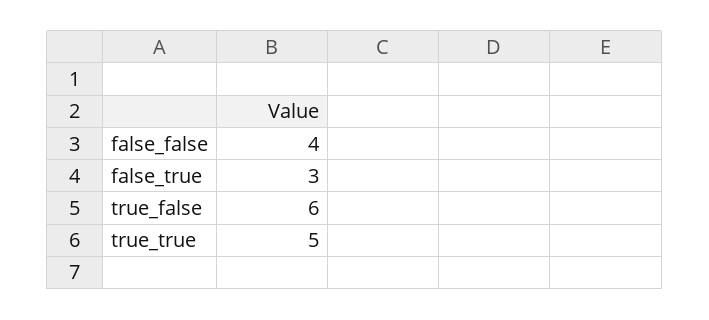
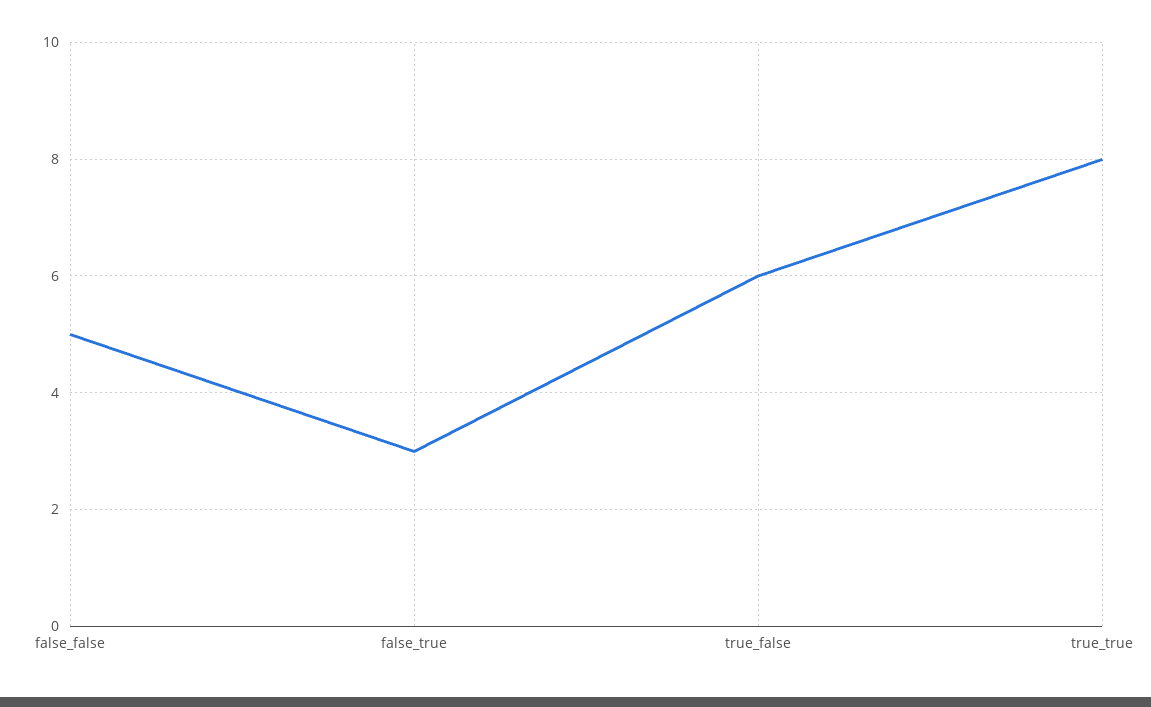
  {
-   "false_false": 4,
+   "false_false": 5,
    "false_true": 3,
    "true_false": 6,
-   "true_true": 5
+   "true_true": 8
  }

